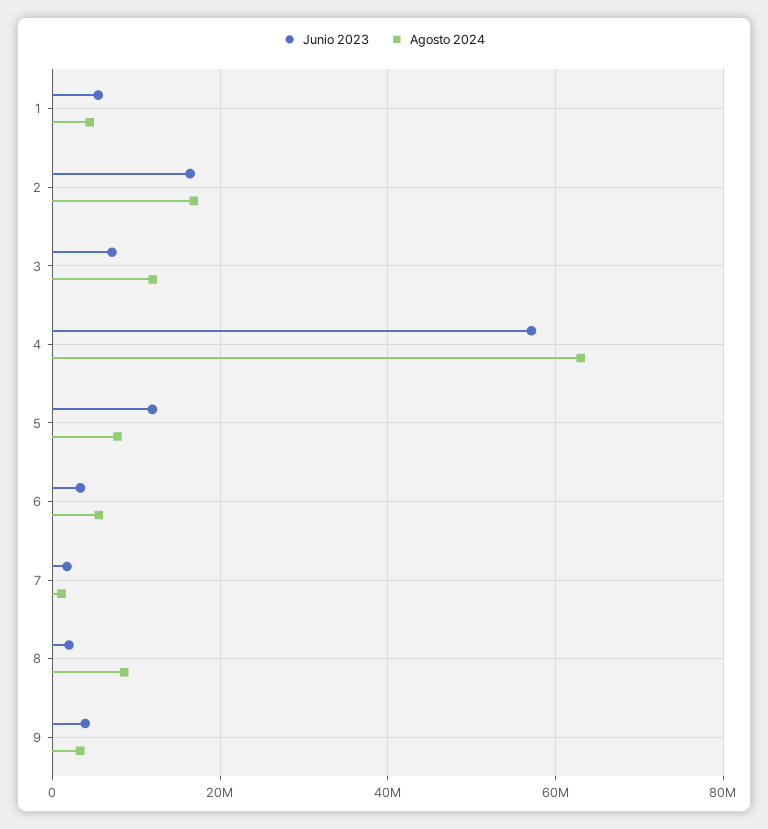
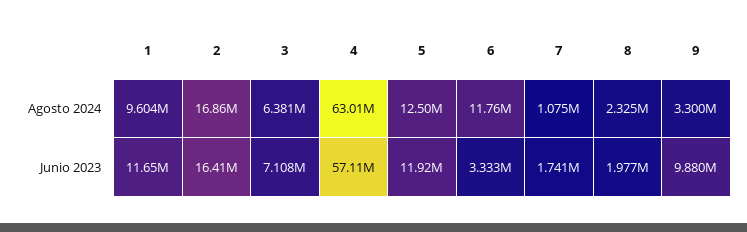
  {
    "Junio 2023": {
-     "1": 6000000,
+     "1": 11650000,
      "2": 16410000,
      "3": 7108000,
      "4": 57110000,
      "5": 11920000,
      "6": 3333000,
      "7": 1741000,
      "8": 1977000,
-     "9": 4000000
+     "9": 9880000
    },
    "Agosto 2024": {
-     "1": 4000000,
+     "1": 9604000,
      "2": 16860000,
-     "3": 12000000,
+     "3": 6381000,
      "4": 63010000,
-     "5": 8000000,
+     "5": 12500000,
-     "6": 6000000,
+     "6": 11760000,
      "7": 1075000,
-     "8": 8000000,
+     "8": 2325000,
      "9": 3300000
    }
  }

